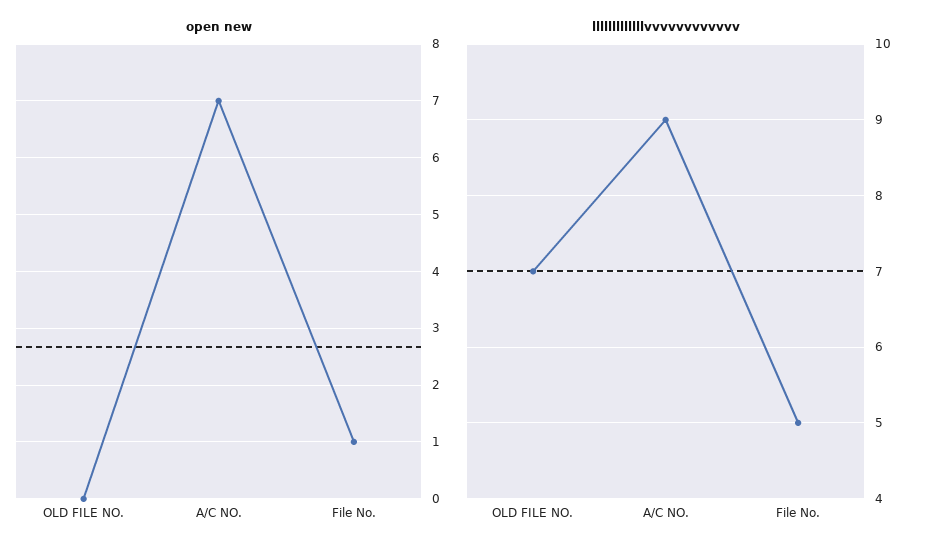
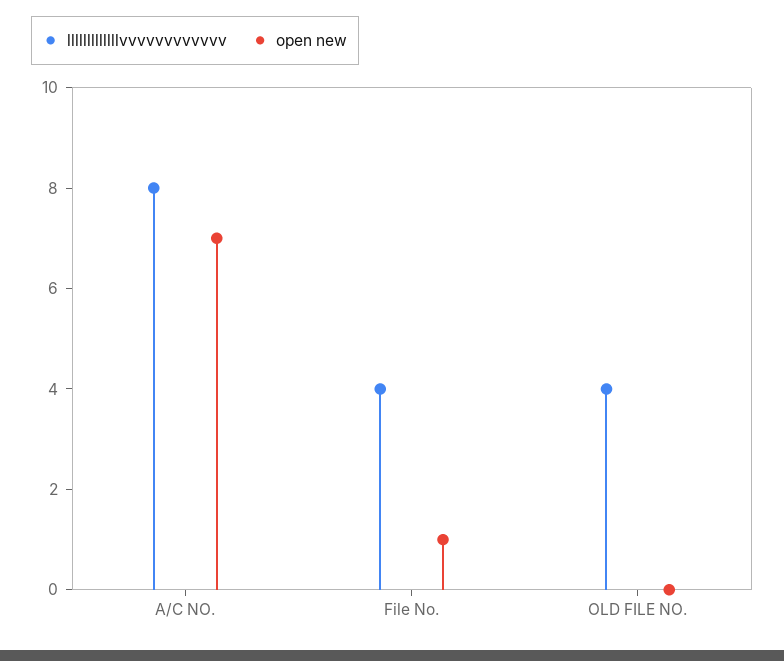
  {
    "open new": {
      "OLD FILE NO.": 0,
      "A/C NO.": 7,
      "File No.": 1
    },
    "lllllllllllllvvvvvvvvvvvv": {
-     "OLD FILE NO.": 7,
+     "OLD FILE NO.": 4,
-     "A/C NO.": 9,
+     "A/C NO.": 8,
-     "File No.": 5
+     "File No.": 4
    }
  }

